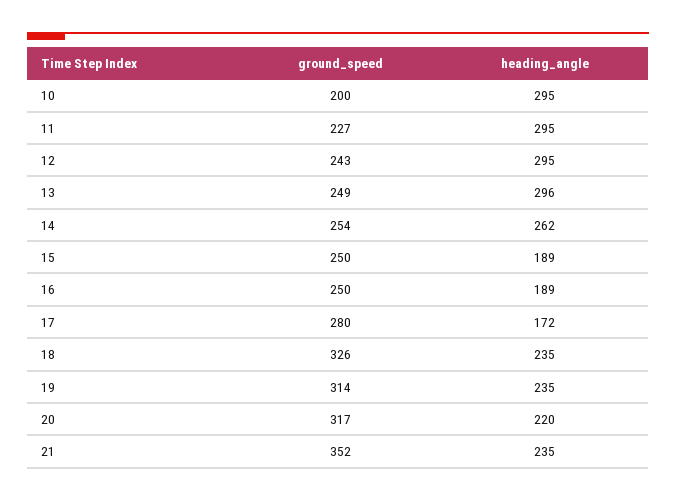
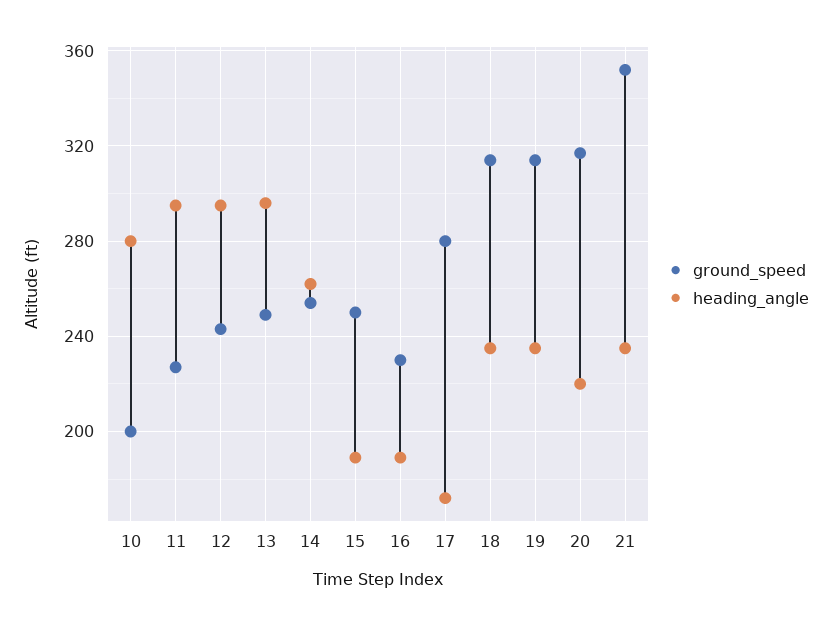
  {
    "ground_speed": {
      "10": 200,
      "11": 227,
      "12": 243,
      "13": 249,
      "14": 254,
      "15": 250,
-     "16": 250,
+     "16": 230,
      "17": 280,
-     "18": 326,
+     "18": 315,
      "19": 314,
      "20": 317,
      "21": 352
    },
    "heading_angle": {
-     "10": 295,
+     "10": 280,
      "11": 295,
      "12": 295,
      "13": 296,
      "14": 262,
      "15": 189,
      "16": 189,
      "17": 172,
      "18": 235,
      "19": 235,
      "20": 220,
      "21": 235
    }
  }

